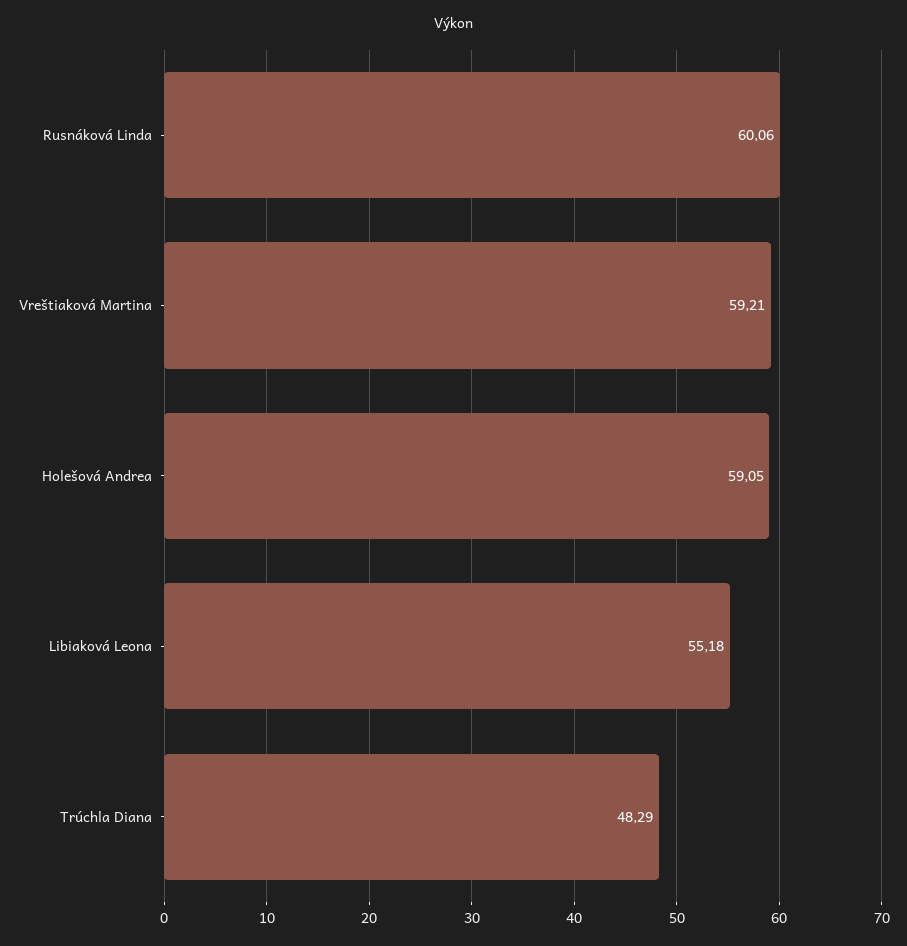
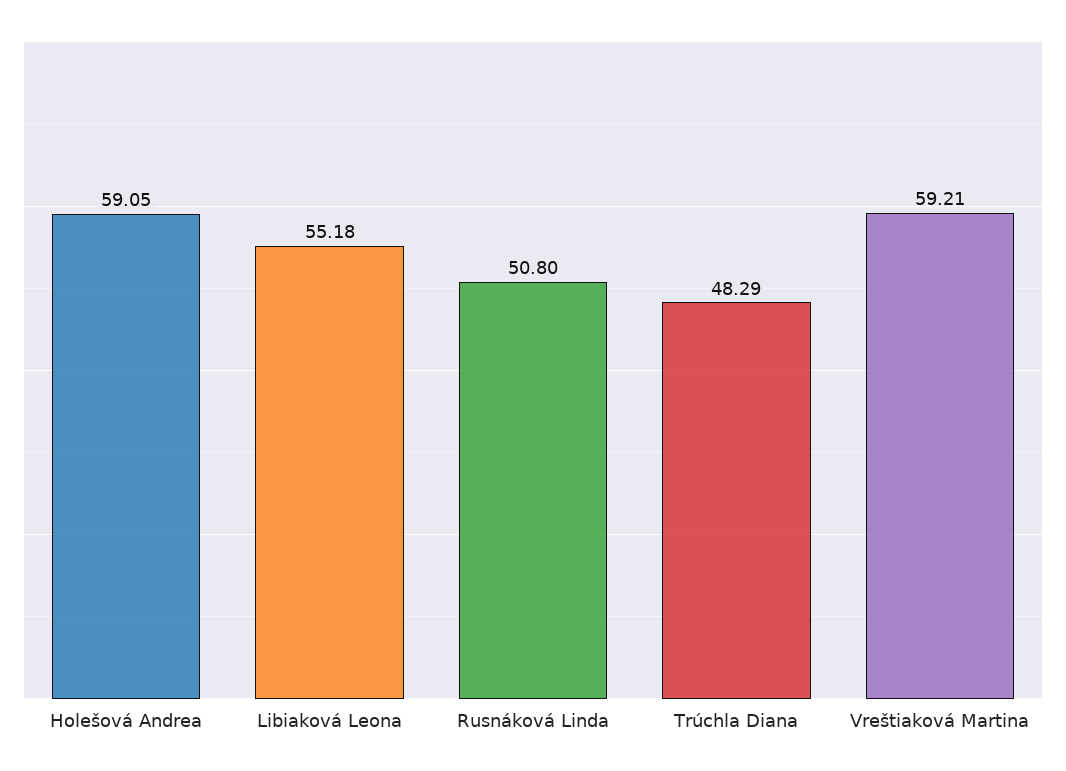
  {
-   "Rusnáková Linda": 60.06,
+   "Rusnáková Linda": 50.8,
    "Vreštiaková Martina": 59.21,
    "Holešová Andrea": 59.05,
    "Libiaková Leona": 55.18,
    "Trúchla Diana": 48.29
  }

